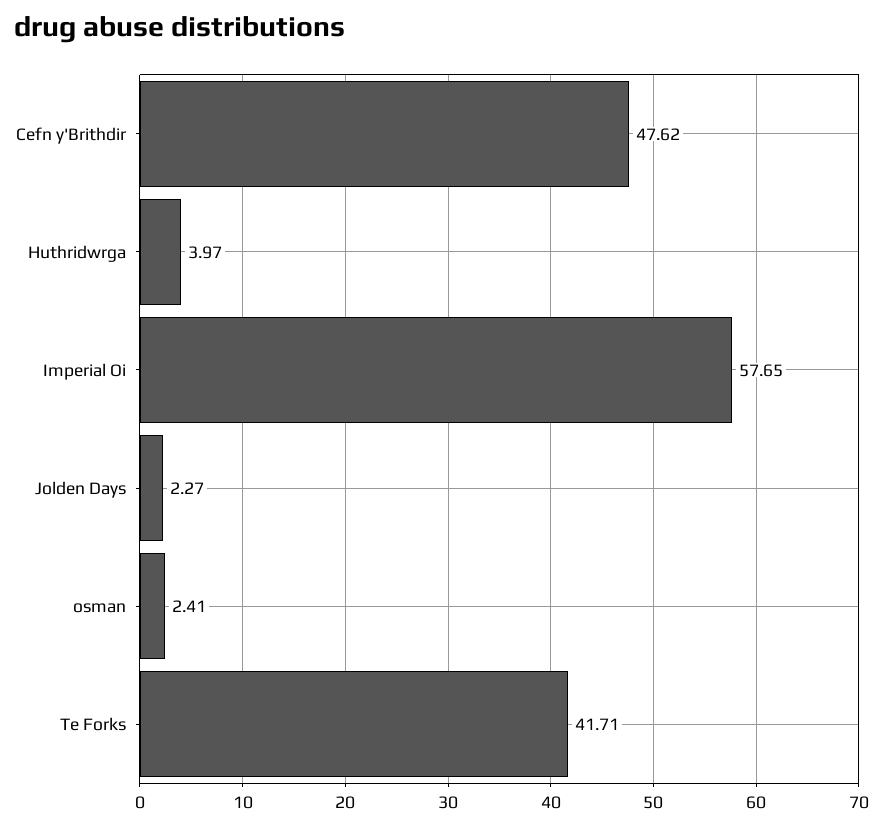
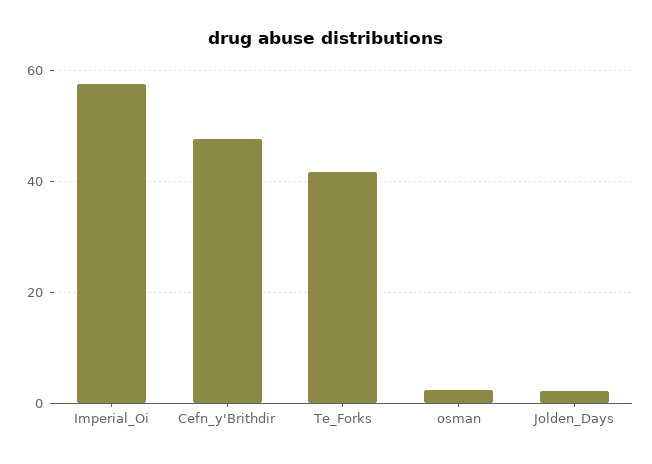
  {
    "Cefn y'Brithdir": 47.62,
-   "Huthridwrga": 3.97,
    "Imperial Oi": 57.65,
    "Jolden Days": 2.27,
    "osman": 2.41,
    "Te Forks": 41.71
  }

